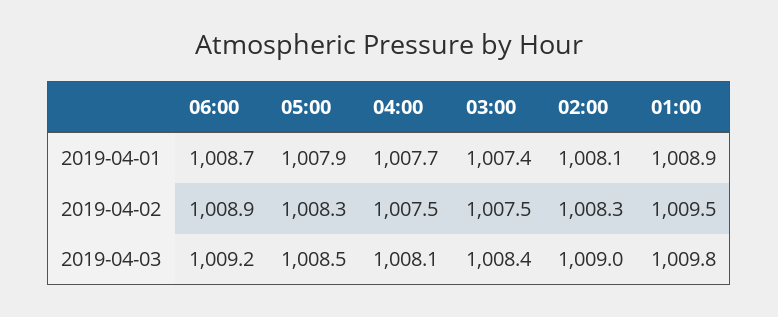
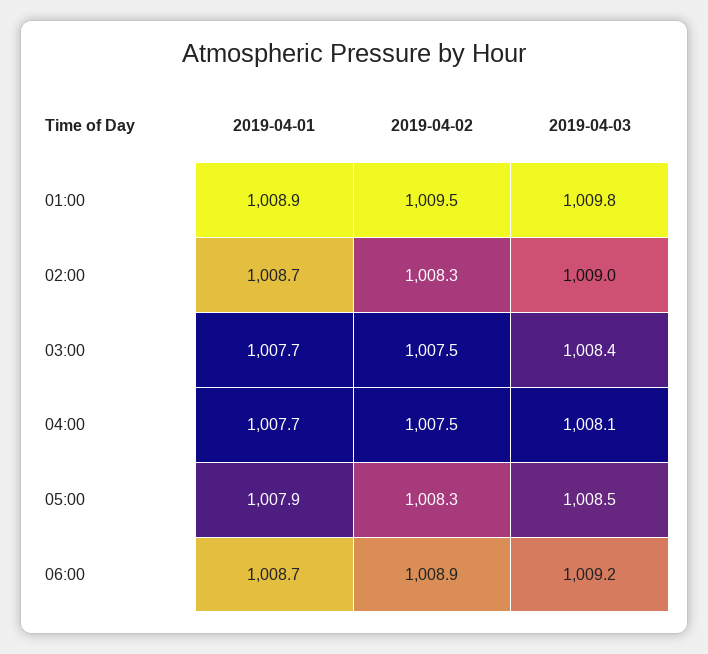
  {
    "06:00": {
      "2019-04-01": 1008.7,
      "2019-04-02": 1008.9,
      "2019-04-03": 1009.2
    },
    "05:00": {
      "2019-04-01": 1007.9,
      "2019-04-02": 1008.3,
      "2019-04-03": 1008.5
    },
    "04:00": {
      "2019-04-01": 1007.7,
      "2019-04-02": 1007.5,
      "2019-04-03": 1008.1
    },
    "03:00": {
-     "2019-04-01": 1007.4,
+     "2019-04-01": 1007.7,
      "2019-04-02": 1007.5,
      "2019-04-03": 1008.4
    },
    "02:00": {
-     "2019-04-01": 1008.1,
+     "2019-04-01": 1008.7,
      "2019-04-02": 1008.3,
      "2019-04-03": 1009
    },
    "01:00": {
      "2019-04-01": 1008.9,
      "2019-04-02": 1009.5,
      "2019-04-03": 1009.8
    }
  }

